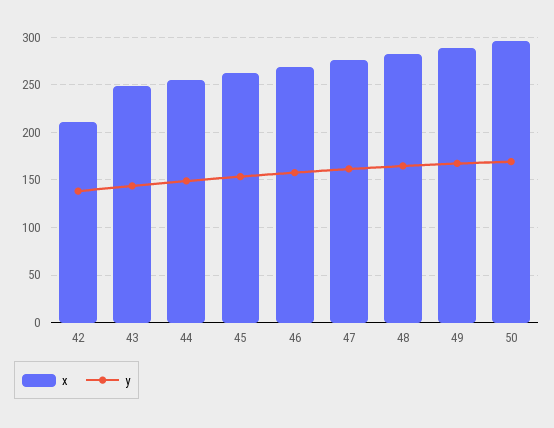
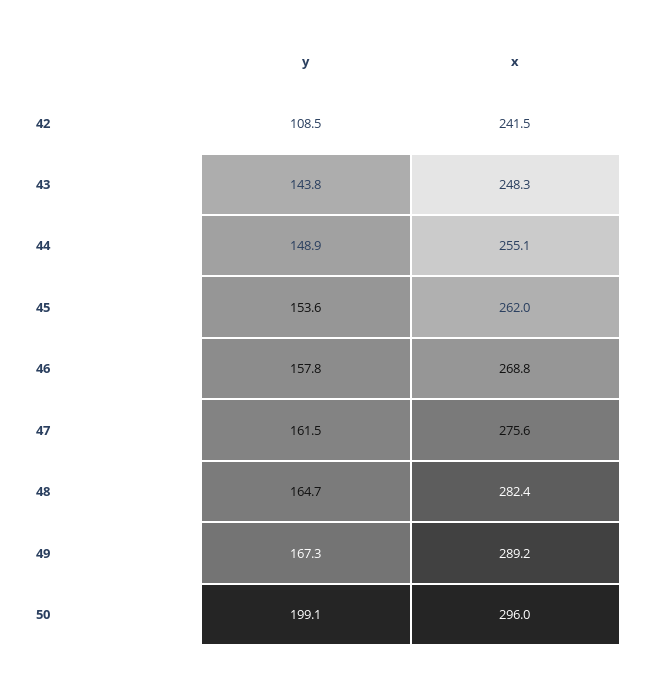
  {
    "x": {
-     "42": 210,
+     "42": 241.5,
      "43": 248.3,
      "44": 255.1,
      "45": 262,
      "46": 268.8,
      "47": 275.6,
      "48": 282.4,
      "49": 289.2,
      "50": 296
    },
    "y": {
-     "42": 140,
+     "42": 108.5,
      "43": 143.8,
      "44": 148.9,
      "45": 153.6,
      "46": 157.8,
      "47": 161.5,
      "48": 164.7,
      "49": 167.3,
-     "50": 170
+     "50": 199.1
    }
  }

